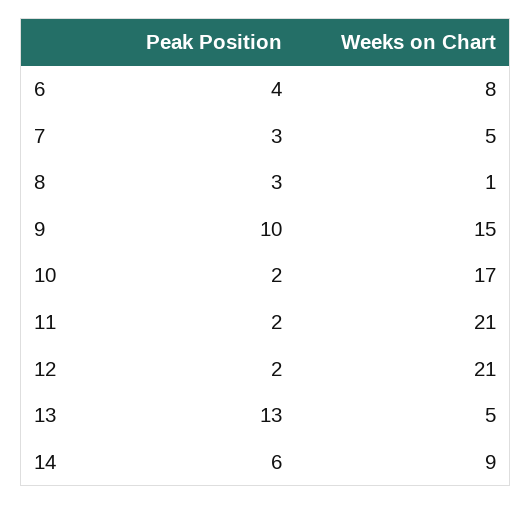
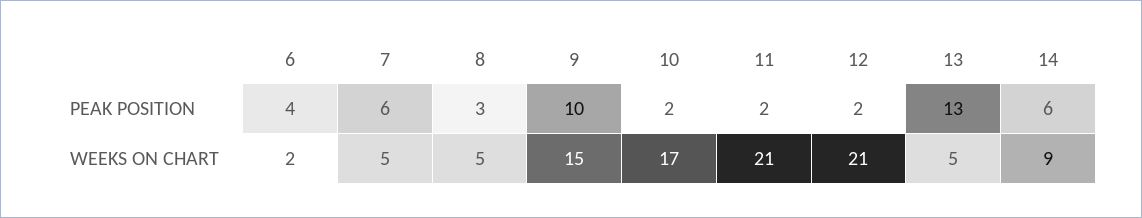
  {
    "Peak Position": {
      "6": 4,
-     "7": 3,
+     "7": 6,
      "8": 3,
      "9": 10,
      "10": 2,
      "11": 2,
      "12": 2,
      "13": 13,
      "14": 6
    },
    "Weeks on Chart": {
-     "6": 8,
+     "6": 2,
      "7": 5,
-     "8": 1,
+     "8": 5,
      "9": 15,
      "10": 17,
      "11": 21,
      "12": 21,
      "13": 5,
      "14": 9
    }
  }

